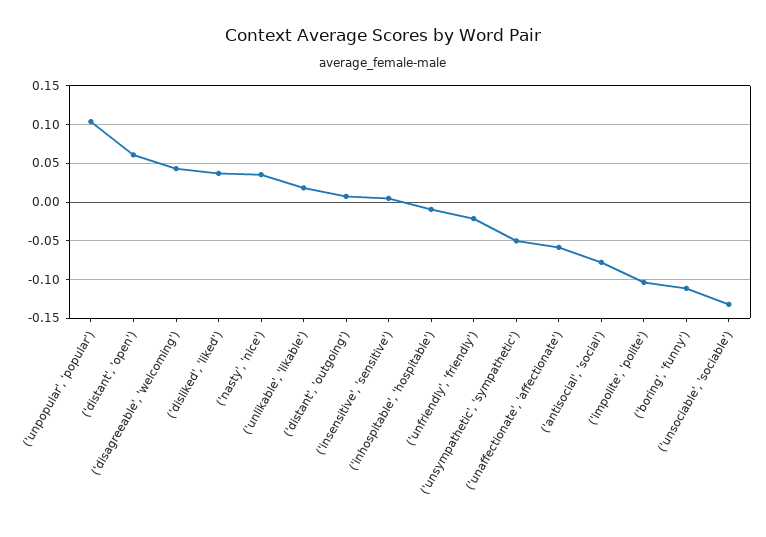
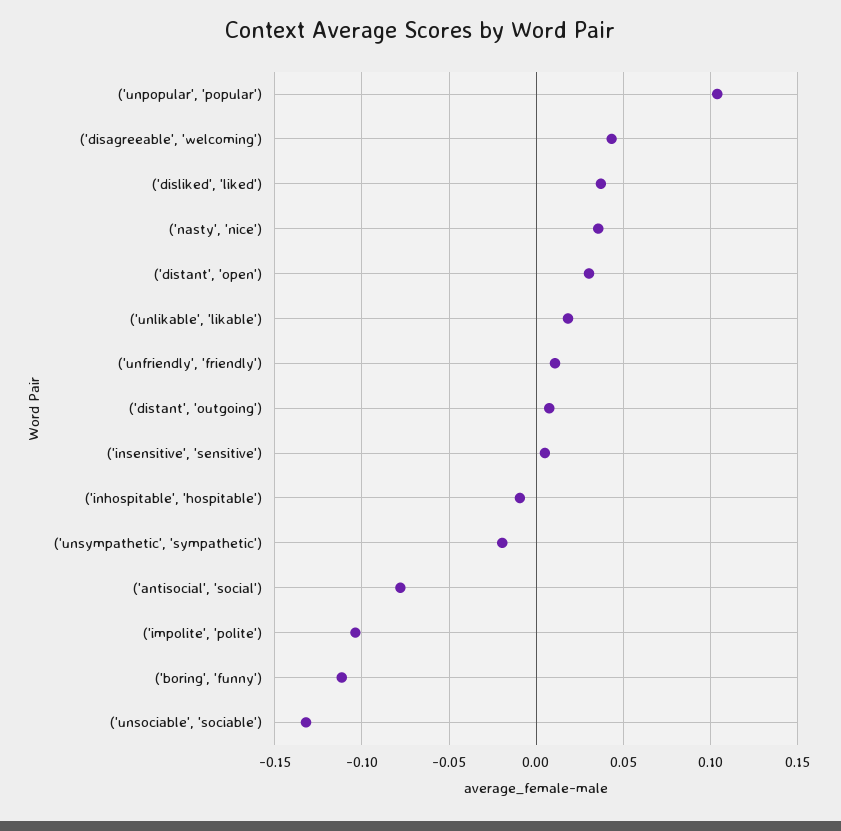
  {
    "('unpopular', 'popular')": 0.105,
-   "('distant', 'open')": 0.06,
+   "('distant', 'open')": 0.03,
    "('disagreeable', 'welcoming')": 0.045,
    "('disliked', 'liked')": 0.035,
    "('nasty', 'nice')": 0.035,
    "('unlikable', 'likable')": 0.02,
    "('distant', 'outgoing')": 0.005,
    "('insensitive', 'sensitive')": 0.005,
    "('inhospitable', 'hospitable')": -0.01,
-   "('unfriendly', 'friendly')": -0.02,
+   "('unfriendly', 'friendly')": 0.01,
-   "('unsympathetic', 'sympathetic')": -0.05,
+   "('unsympathetic', 'sympathetic')": -0.02,
-   "('unaffectionate', 'affectionate')": -0.06,
    "('antisocial', 'social')": -0.08,
    "('impolite', 'polite')": -0.105,
    "('boring', 'funny')": -0.11,
    "('unsociable', 'sociable')": -0.13
  }

